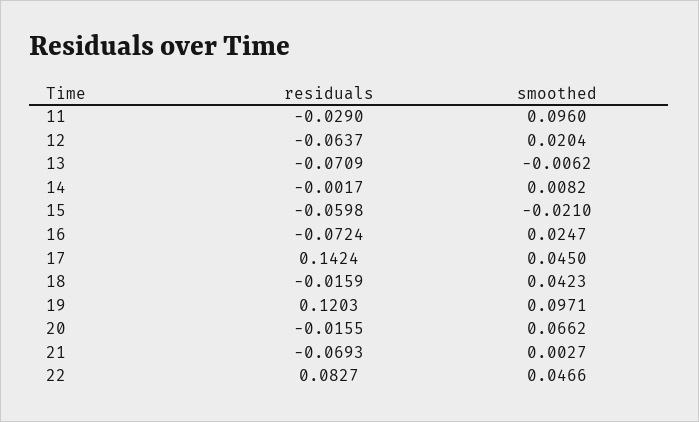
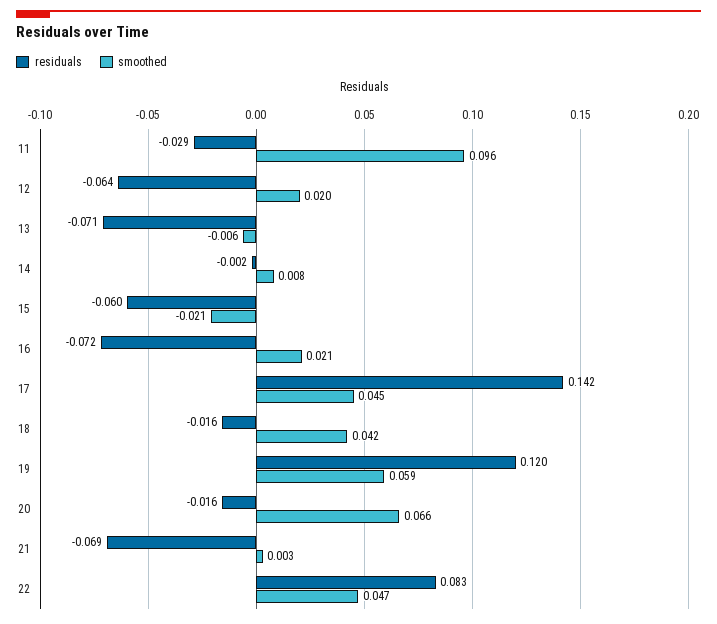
  {
    "residuals": {
      "11": -0.029,
      "12": -0.0637,
      "13": -0.0709,
      "14": -0.0017,
      "15": -0.0598,
      "16": -0.0724,
      "17": 0.1424,
      "18": -0.0159,
      "19": 0.1203,
      "20": -0.0155,
      "21": -0.0693,
      "22": 0.0827
    },
    "smoothed": {
      "11": 0.096,
      "12": 0.0204,
      "13": -0.0062,
      "14": 0.0082,
      "15": -0.021,
-     "16": 0.0247,
+     "16": 0.021,
      "17": 0.045,
      "18": 0.0423,
-     "19": 0.0971,
+     "19": 0.059,
      "20": 0.0662,
      "21": 0.0027,
      "22": 0.0466
    }
  }

